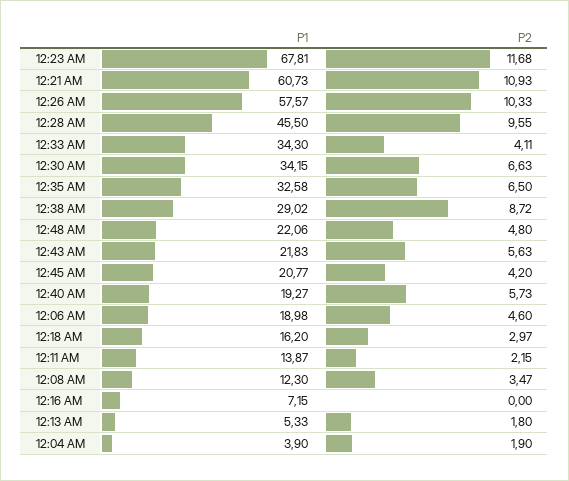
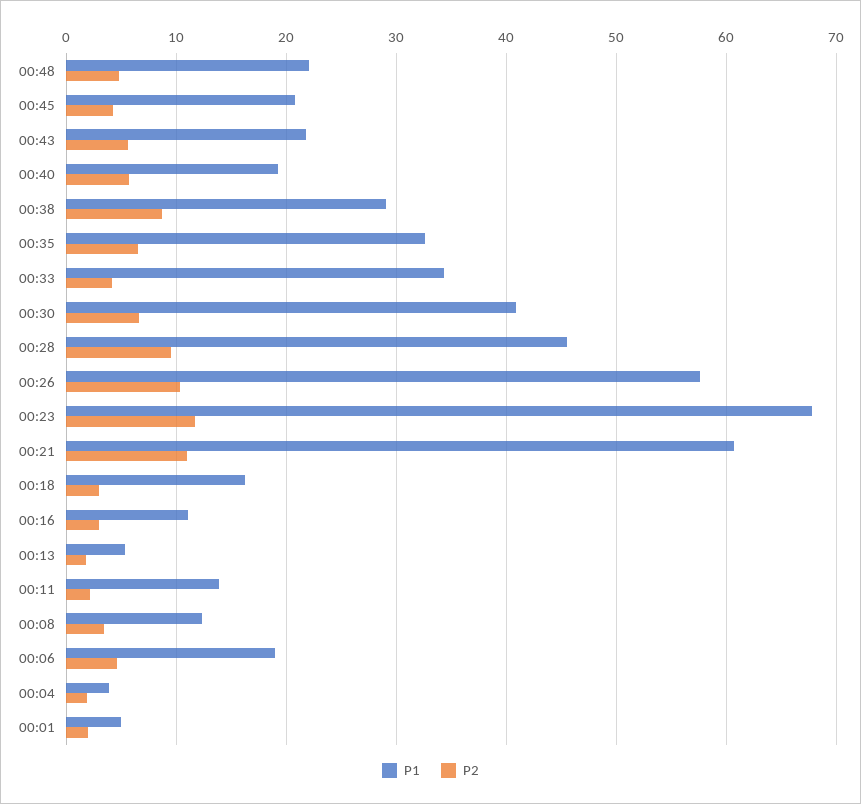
  {
    "P1": {
      "12:23 AM": 67.81,
      "12:21 AM": 60.73,
      "12:26 AM": 57.57,
      "12:28 AM": 45.5,
      "12:33 AM": 34.3,
-     "12:30 AM": 34.15,
+     "12:30 AM": 41,
      "12:35 AM": 32.58,
      "12:38 AM": 29.02,
      "12:48 AM": 22.06,
      "12:43 AM": 21.83,
      "12:45 AM": 20.77,
      "12:40 AM": 19.27,
      "12:06 AM": 18.98,
      "12:18 AM": 16.2,
      "12:11 AM": 13.87,
      "12:08 AM": 12.3,
-     "12:16 AM": 7.15,
+     "12:16 AM": 11,
      "12:13 AM": 5.33,
-     "12:04 AM": 3.9
+     "12:04 AM": 3.9,
+     "00:01": 5
    },
    "P2": {
      "12:23 AM": 11.68,
      "12:21 AM": 10.93,
      "12:26 AM": 10.33,
      "12:28 AM": 9.55,
      "12:33 AM": 4.11,
      "12:30 AM": 6.63,
      "12:35 AM": 6.5,
      "12:38 AM": 8.72,
      "12:48 AM": 4.8,
      "12:43 AM": 5.63,
      "12:45 AM": 4.2,
      "12:40 AM": 5.73,
      "12:06 AM": 4.6,
      "12:18 AM": 2.97,
      "12:11 AM": 2.15,
      "12:08 AM": 3.47,
-     "12:16 AM": 0,
+     "12:16 AM": 3,
      "12:13 AM": 1.8,
-     "12:04 AM": 1.9
+     "12:04 AM": 1.9,
+     "00:01": 2
    }
  }

